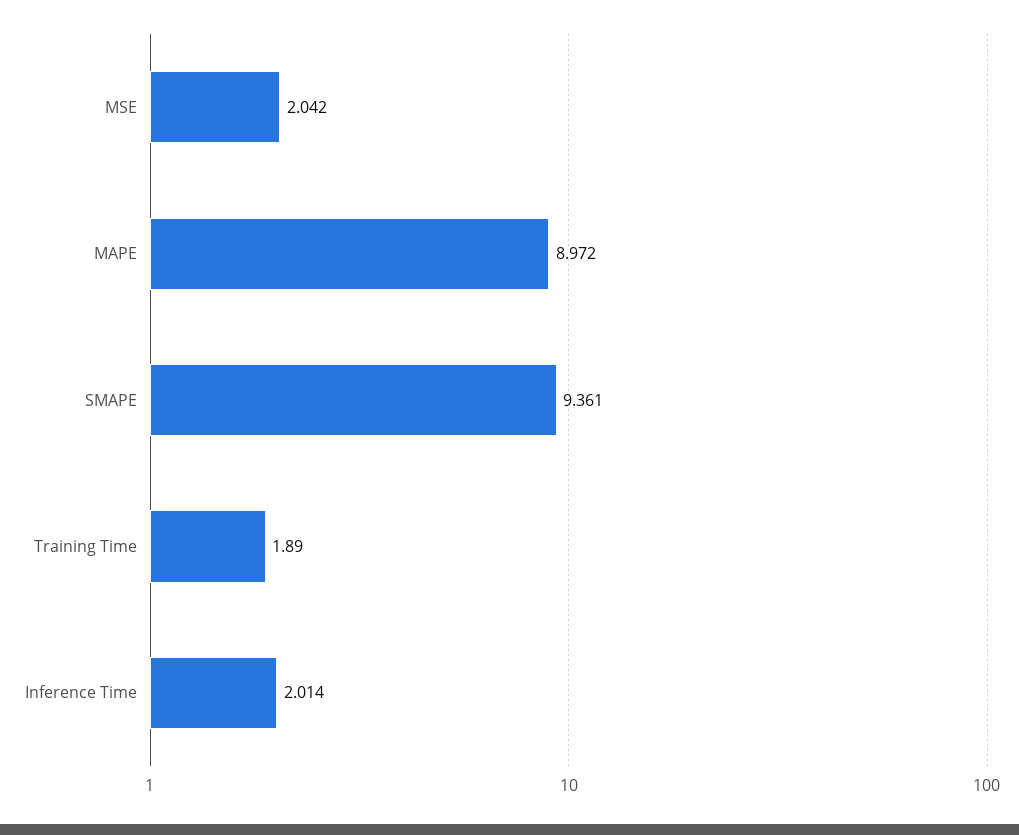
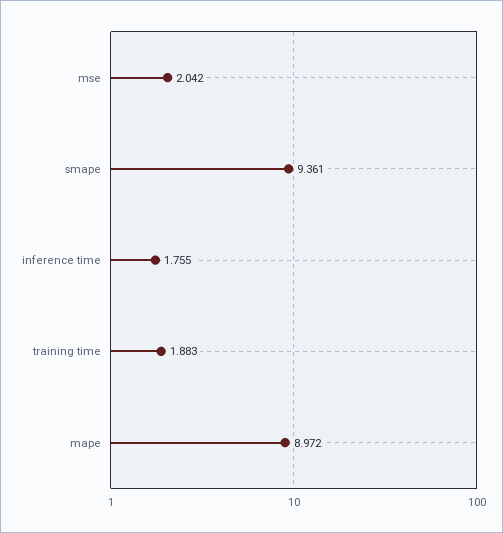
  {
    "MSE": 2.042,
    "MAPE": 8.972,
    "SMAPE": 9.361,
-   "Training Time": 1.89,
+   "Training Time": 1.883,
-   "Inference Time": 2.014
+   "Inference Time": 1.755
  }

